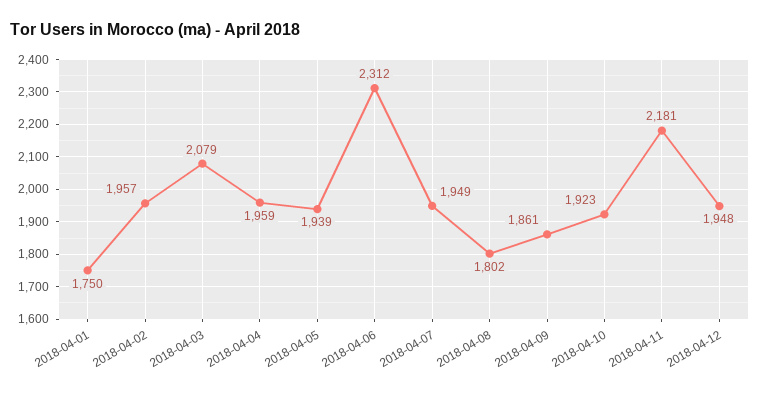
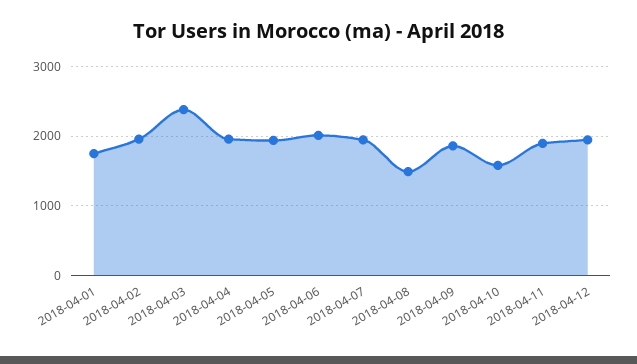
  {
    "2018-04-01": 1750,
    "2018-04-02": 1957,
-   "2018-04-03": 2079,
+   "2018-04-03": 2400,
    "2018-04-04": 1959,
    "2018-04-05": 1939,
-   "2018-04-06": 2312,
+   "2018-04-06": 2000,
    "2018-04-07": 1949,
-   "2018-04-08": 1802,
+   "2018-04-08": 1500,
    "2018-04-09": 1861,
-   "2018-04-10": 1923,
+   "2018-04-10": 1600,
-   "2018-04-11": 2181,
+   "2018-04-11": 1900,
    "2018-04-12": 1948
  }

